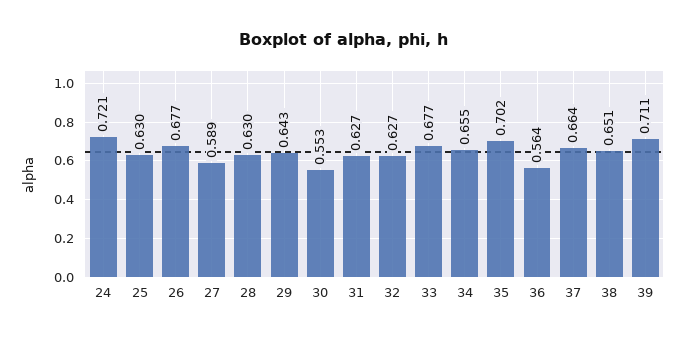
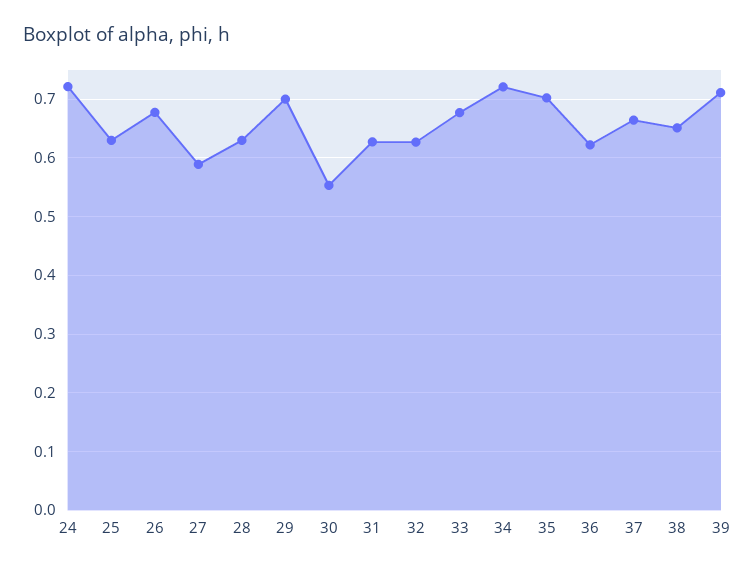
  {
    "24": 0.721,
    "25": 0.63,
    "26": 0.677,
    "27": 0.589,
    "28": 0.63,
-   "29": 0.643,
+   "29": 0.7,
    "30": 0.553,
    "31": 0.627,
    "32": 0.627,
    "33": 0.677,
-   "34": 0.655,
+   "34": 0.72,
    "35": 0.702,
-   "36": 0.564,
+   "36": 0.62,
    "37": 0.664,
    "38": 0.651,
    "39": 0.711
  }

